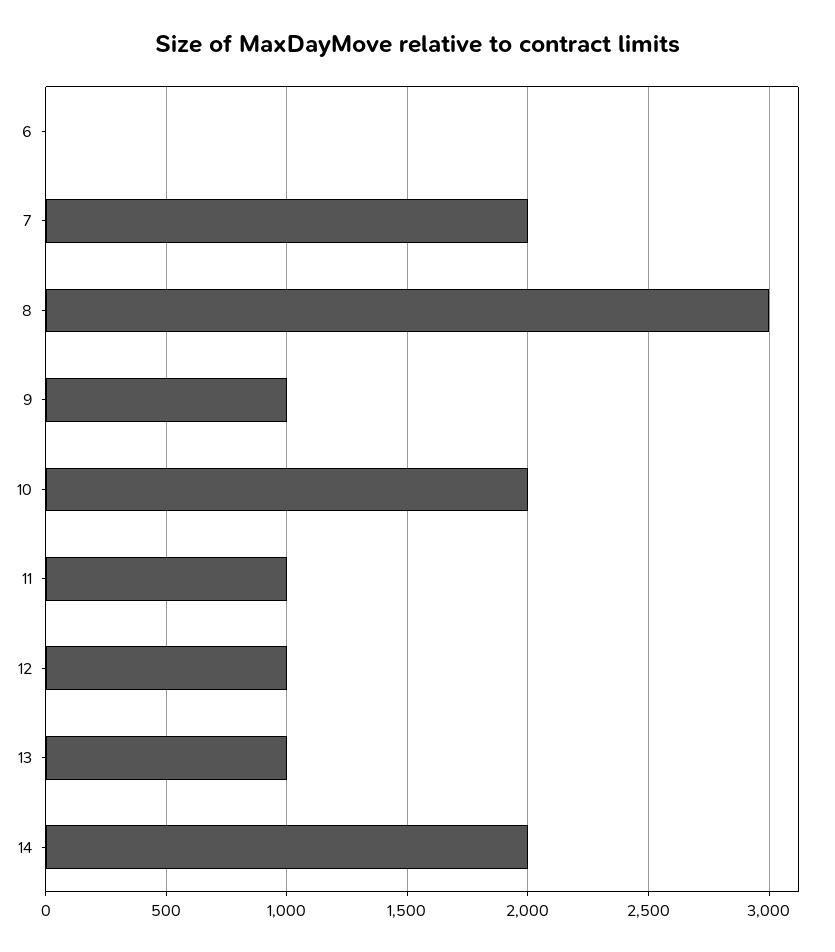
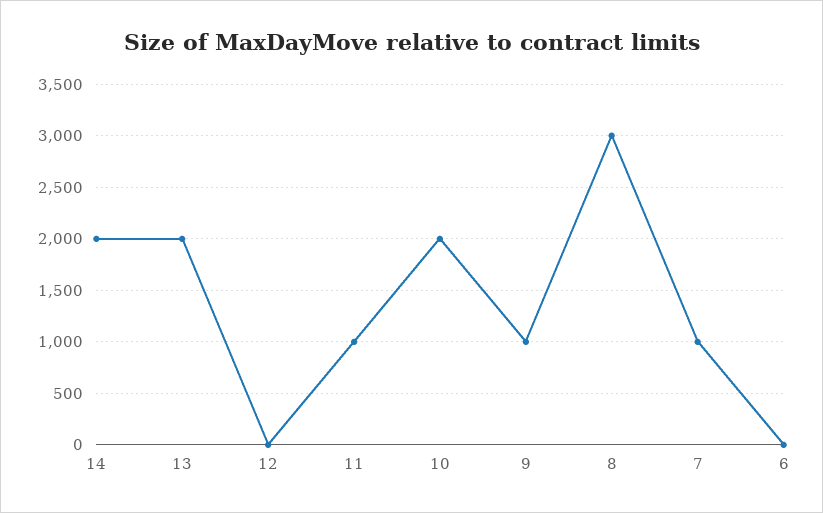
  {
    "6": 0,
-   "7": 2000,
+   "7": 1000,
    "8": 3000,
    "9": 1000,
    "10": 2000,
    "11": 1000,
-   "12": 1000,
+   "12": 0,
-   "13": 1000,
+   "13": 2000,
    "14": 2000
  }

